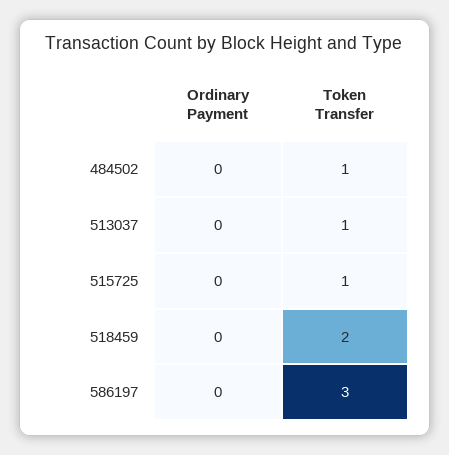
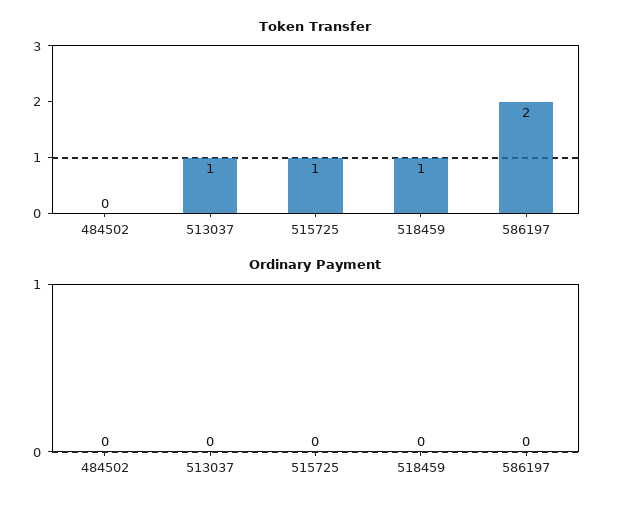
  {
    "Ordinary Payment": {
      "484502": 0,
      "513037": 0,
      "515725": 0,
      "518459": 0,
      "586197": 0
    },
    "Token Transfer": {
-     "484502": 1,
+     "484502": 0,
      "513037": 1,
      "515725": 1,
-     "518459": 2,
+     "518459": 1,
-     "586197": 3
+     "586197": 2
    }
  }

